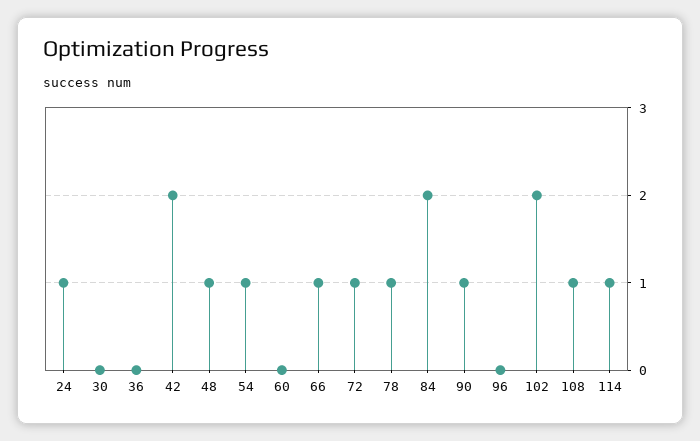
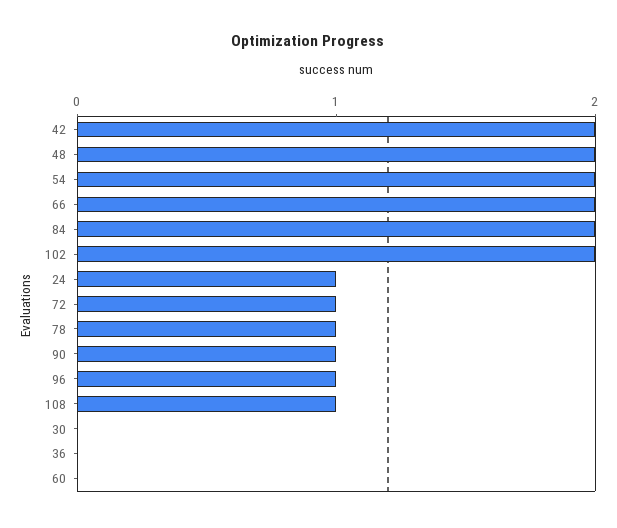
  {
    "24": 1,
    "30": 0,
    "36": 0,
    "42": 2,
-   "48": 1,
+   "48": 2,
-   "54": 1,
+   "54": 2,
    "60": 0,
-   "66": 1,
+   "66": 2,
    "72": 1,
    "78": 1,
    "84": 2,
    "90": 1,
-   "96": 0,
+   "96": 1,
    "102": 2,
-   "108": 1,
+   "108": 1
-   "114": 1
  }

